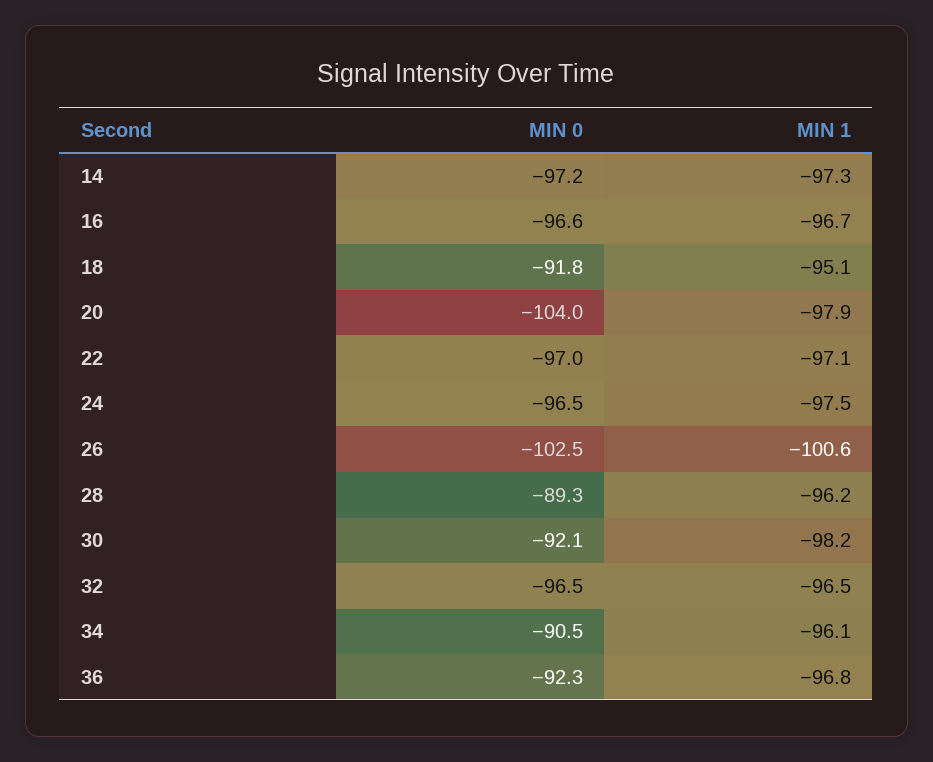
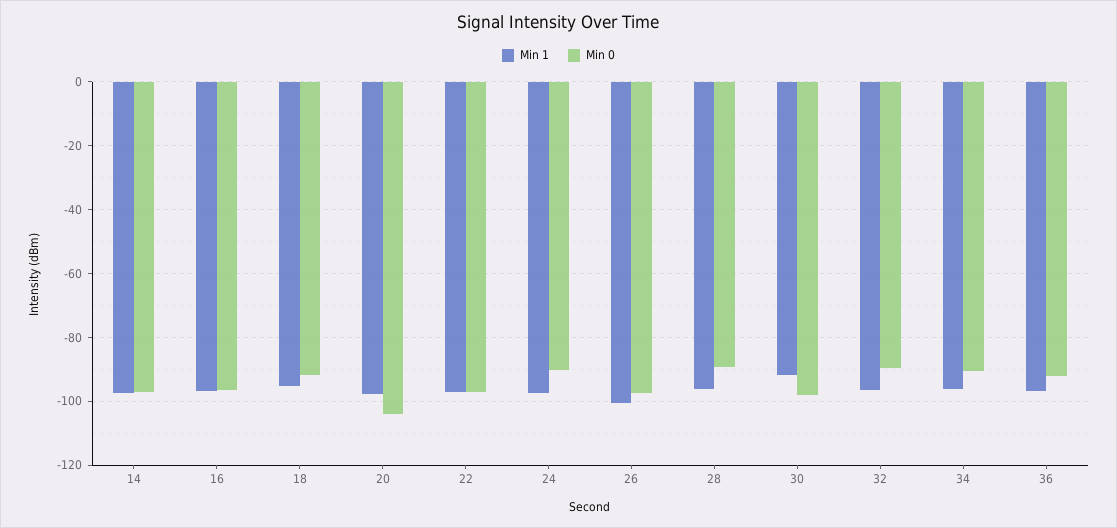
  {
    "MIN 0": {
      "14": -97.2,
      "16": -96.6,
      "18": -91.8,
      "20": -104,
      "22": -97,
-     "24": -96.5,
+     "24": -90,
-     "26": -102.5,
+     "26": -98,
      "28": -89.3,
-     "30": -92.1,
+     "30": -98,
-     "32": -96.5,
+     "32": -90,
      "34": -90.5,
      "36": -92.3
    },
    "MIN 1": {
      "14": -97.3,
      "16": -96.7,
      "18": -95.1,
      "20": -97.9,
      "22": -97.1,
      "24": -97.5,
      "26": -100.6,
      "28": -96.2,
-     "30": -98.2,
+     "30": -92,
      "32": -96.5,
      "34": -96.1,
      "36": -96.8
    }
  }

